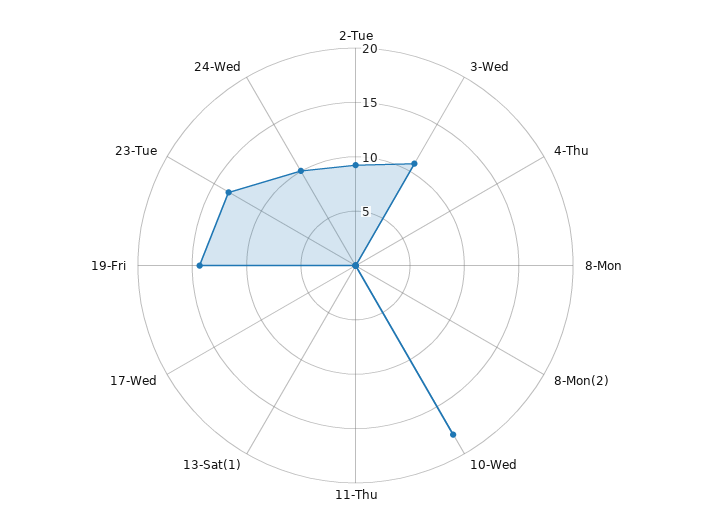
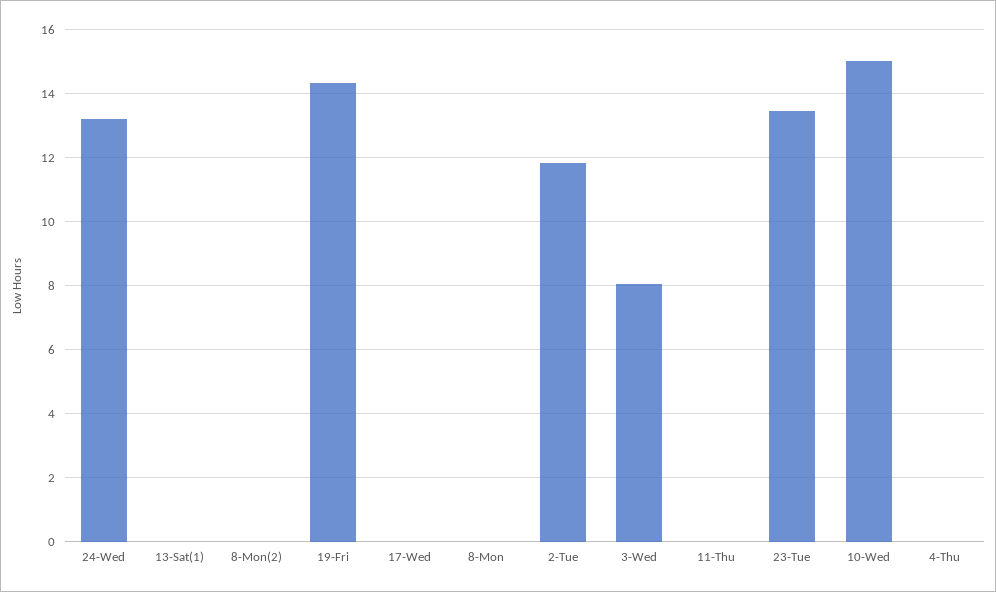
  {
-   "2-Tue": 9,
+   "2-Tue": 11.8,
-   "3-Wed": 11,
+   "3-Wed": 8,
    "4-Thu": 0,
    "8-Mon": 0,
    "8-Mon(2)": 0,
-   "10-Wed": 18,
+   "10-Wed": 15,
    "11-Thu": 0,
    "13-Sat(1)": 0,
    "17-Wed": 0,
    "19-Fri": 14.4,
    "23-Tue": 13.4,
-   "24-Wed": 10
+   "24-Wed": 13.2
  }

